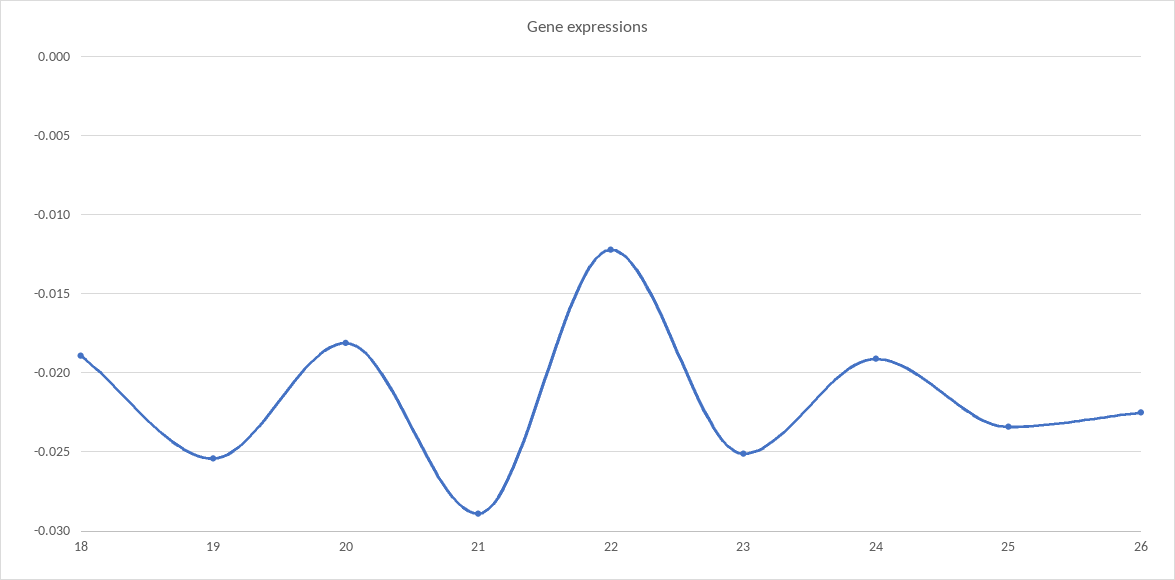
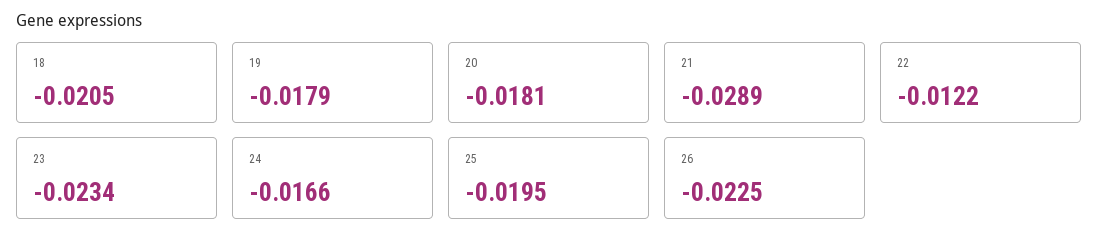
  {
-   "18": -0.019,
+   "18": -0.0205,
-   "19": -0.0255,
+   "19": -0.0179,
    "20": -0.0181,
    "21": -0.0289,
    "22": -0.0122,
-   "23": -0.025,
+   "23": -0.0234,
-   "24": -0.019,
+   "24": -0.0166,
-   "25": -0.0235,
+   "25": -0.0195,
    "26": -0.0225
  }

